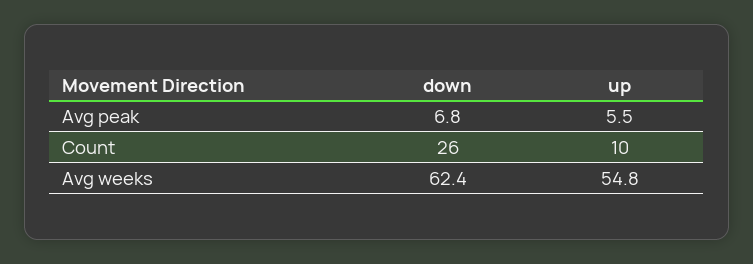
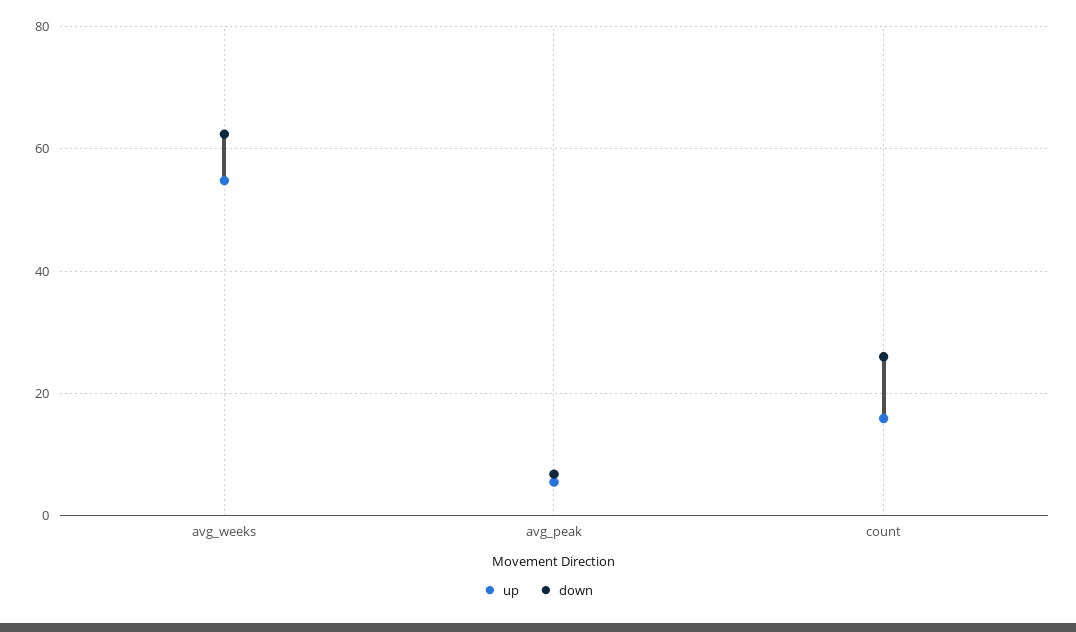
  {
    "down": {
      "Avg peak": 6.8,
      "Count": 26,
      "Avg weeks": 62.4
    },
    "up": {
      "Avg peak": 5.5,
-     "Count": 10,
+     "Count": 16,
      "Avg weeks": 54.8
    }
  }

